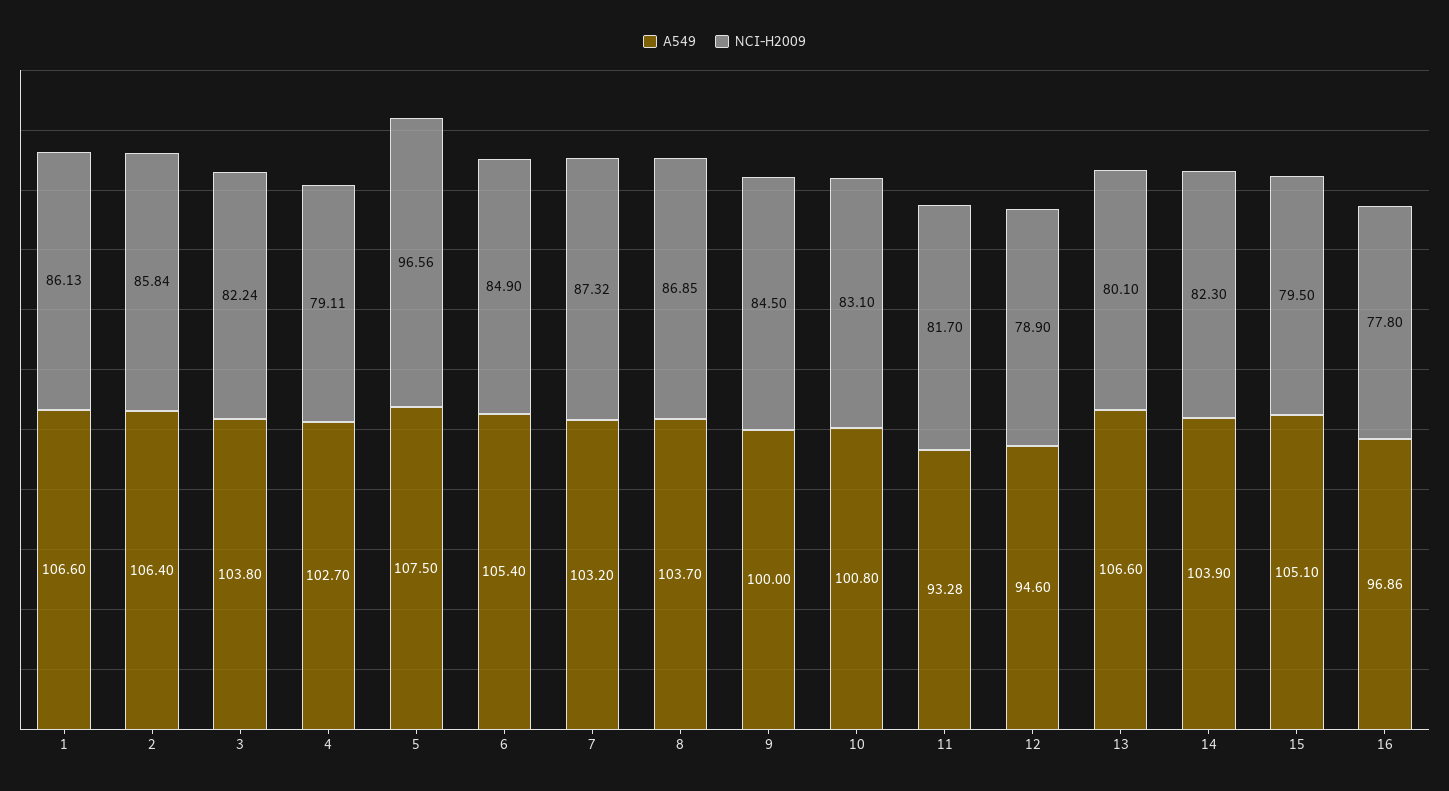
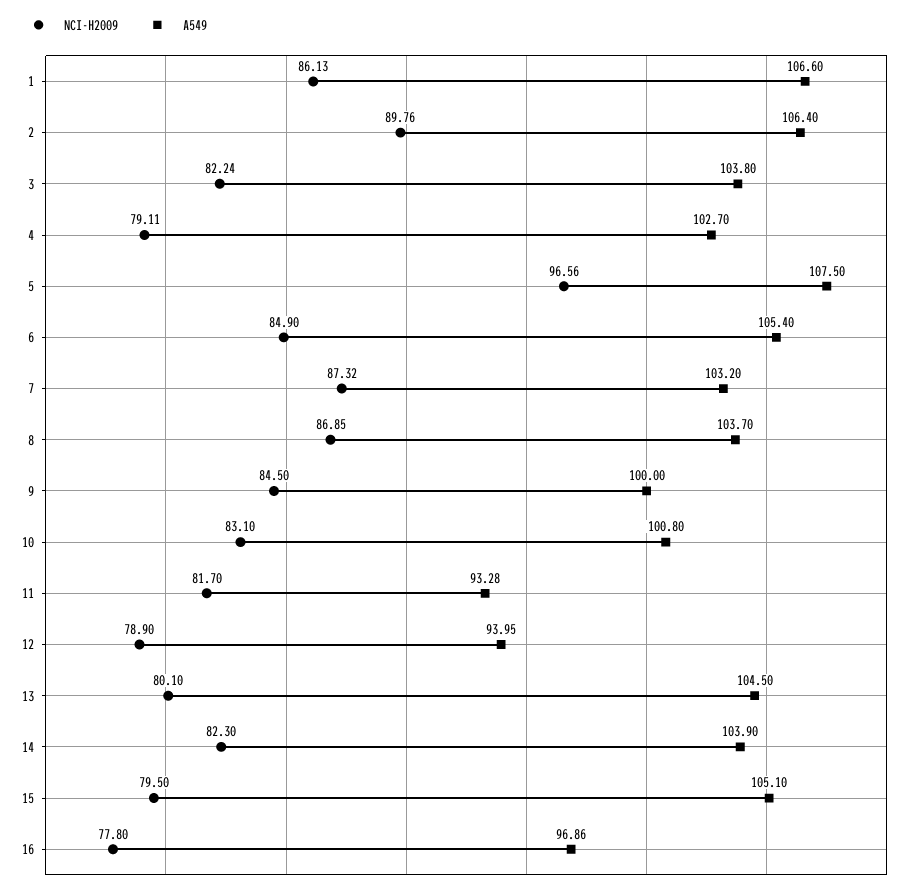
  {
    "A549": {
      "1": 106.6,
      "2": 106.4,
      "3": 103.8,
      "4": 102.7,
      "5": 107.5,
      "6": 105.4,
      "7": 103.2,
      "8": 103.7,
      "9": 100,
      "10": 100.8,
      "11": 93.28,
-     "12": 94.6,
+     "12": 93.95,
-     "13": 106.6,
+     "13": 104.5,
      "14": 103.9,
      "15": 105.1,
      "16": 96.86
    },
    "NCI-H2009": {
      "1": 86.13,
-     "2": 85.84,
+     "2": 89.76,
      "3": 82.24,
      "4": 79.11,
      "5": 96.56,
      "6": 84.9,
      "7": 87.32,
      "8": 86.85,
      "9": 84.5,
      "10": 83.1,
      "11": 81.7,
      "12": 78.9,
      "13": 80.1,
      "14": 82.3,
      "15": 79.5,
      "16": 77.8
    }
  }

